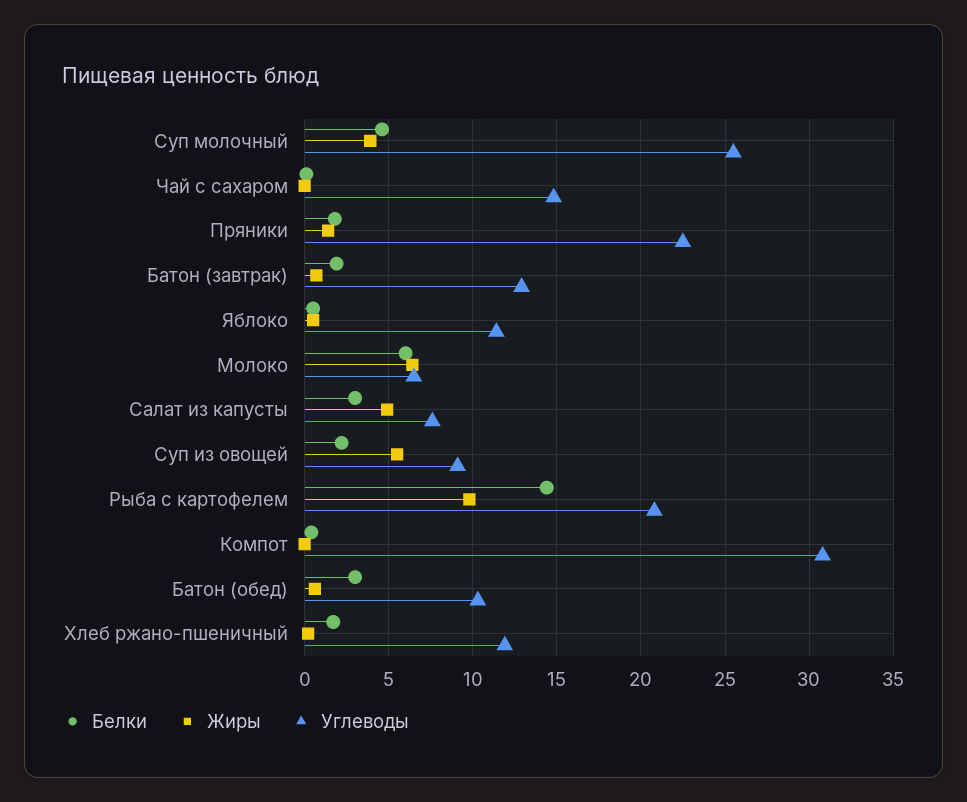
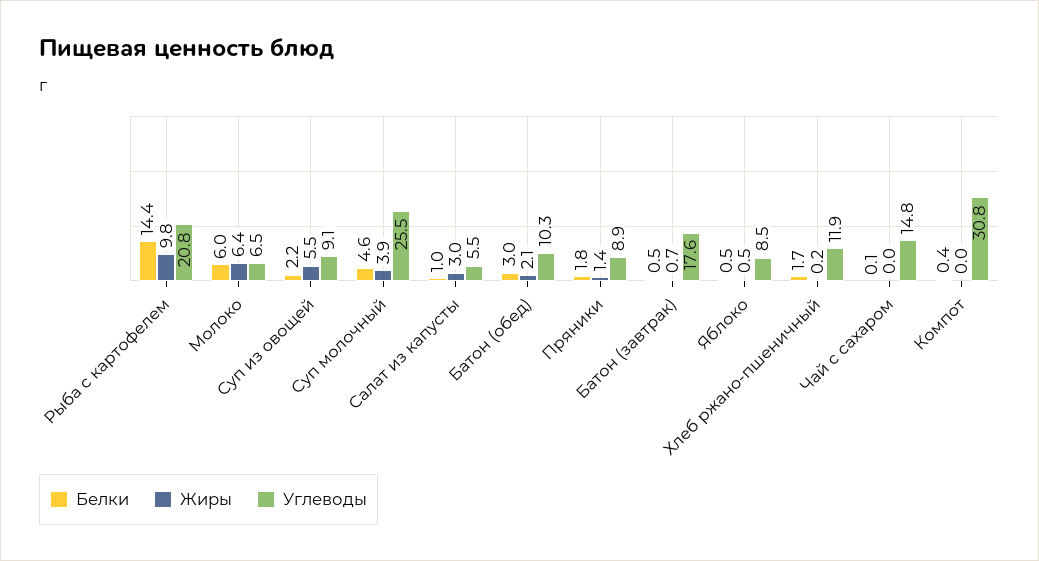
  {
    "Белки": {
      "Суп молочный": 4.6,
      "Чай с сахаром": 0.1,
      "Пряники": 1.8,
-     "Батон (завтрак)": 2,
+     "Батон (завтрак)": 0.5,
      "Яблоко": 0.5,
      "Молоко": 6,
-     "Салат из капусты": 3,
+     "Салат из капусты": 1,
      "Суп из овощей": 2.2,
      "Рыба с картофелем": 14.4,
      "Компот": 0.4,
      "Батон (обед)": 3,
      "Хлеб ржано-пшеничный": 1.7
    },
    "Жиры": {
      "Суп молочный": 3.9,
      "Чай с сахаром": 0,
      "Пряники": 1.4,
      "Батон (завтрак)": 0.7,
      "Яблоко": 0.5,
      "Молоко": 6.4,
-     "Салат из капусты": 5,
+     "Салат из капусты": 3,
      "Суп из овощей": 5.5,
      "Рыба с картофелем": 9.8,
      "Компот": 0,
-     "Батон (обед)": 0.5,
+     "Батон (обед)": 2.1,
      "Хлеб ржано-пшеничный": 0.2
    },
    "Углеводы": {
      "Суп молочный": 25.5,
      "Чай с сахаром": 14.8,
-     "Пряники": 22.5,
+     "Пряники": 8.9,
-     "Батон (завтрак)": 13,
+     "Батон (завтрак)": 17.6,
-     "Яблоко": 11.5,
+     "Яблоко": 8.5,
      "Молоко": 6.5,
-     "Салат из капусты": 7.5,
+     "Салат из капусты": 5.5,
      "Суп из овощей": 9.1,
      "Рыба с картофелем": 20.8,
      "Компот": 30.8,
      "Батон (обед)": 10.3,
      "Хлеб ржано-пшеничный": 11.9
    }
  }

